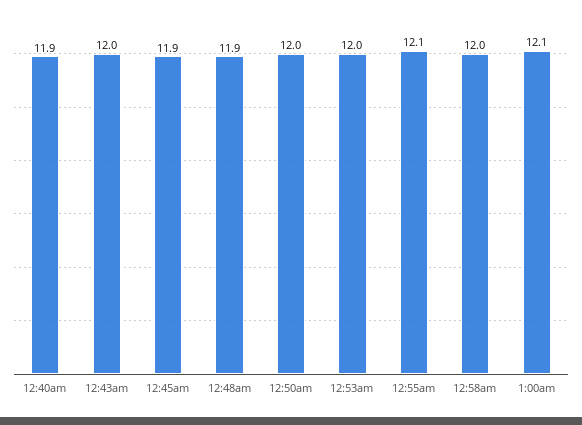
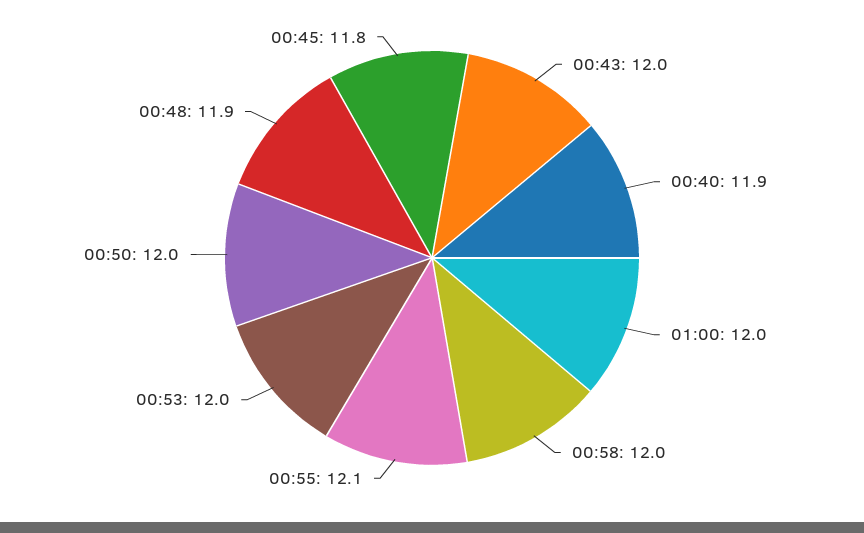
  {
    "12:40am": 11.9,
    "12:43am": 12,
-   "12:45am": 11.9,
+   "12:45am": 11.8,
    "12:48am": 11.9,
    "12:50am": 12,
    "12:53am": 12,
    "12:55am": 12.1,
    "12:58am": 12,
-   "1:00am": 12.1
+   "1:00am": 12
  }

